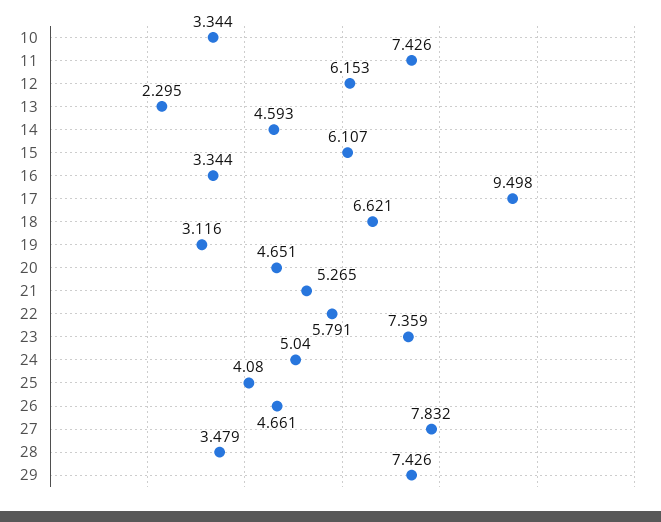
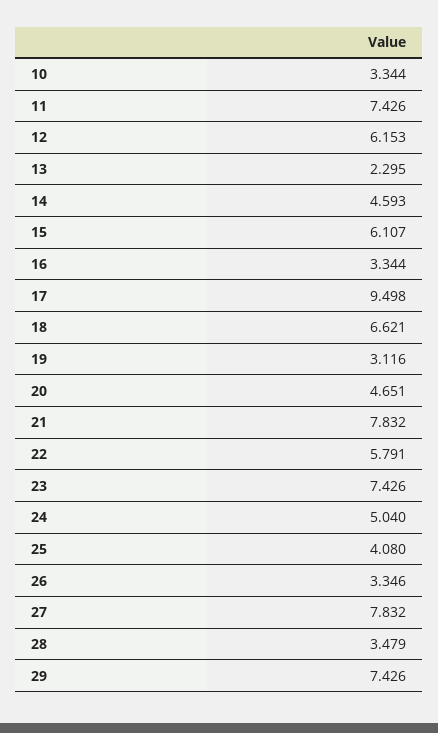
  {
    "10": 3.344,
    "11": 7.426,
    "12": 6.153,
    "13": 2.295,
    "14": 4.593,
    "15": 6.107,
    "16": 3.344,
    "17": 9.498,
    "18": 6.621,
    "19": 3.116,
    "20": 4.651,
-   "21": 5.265,
+   "21": 7.832,
    "22": 5.791,
-   "23": 7.359,
+   "23": 7.426,
    "24": 5.04,
    "25": 4.08,
-   "26": 4.661,
+   "26": 3.346,
    "27": 7.832,
    "28": 3.479,
    "29": 7.426
  }

